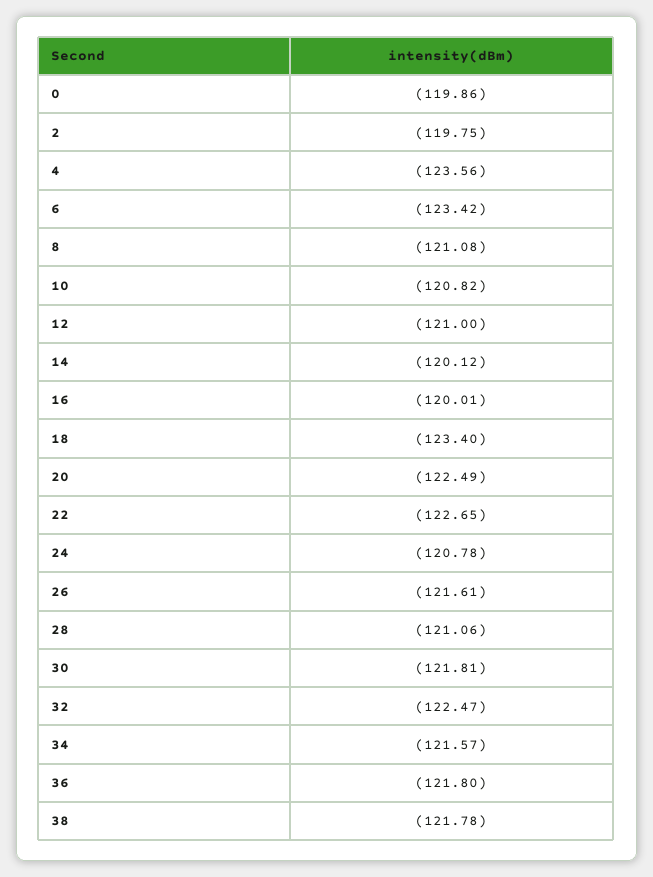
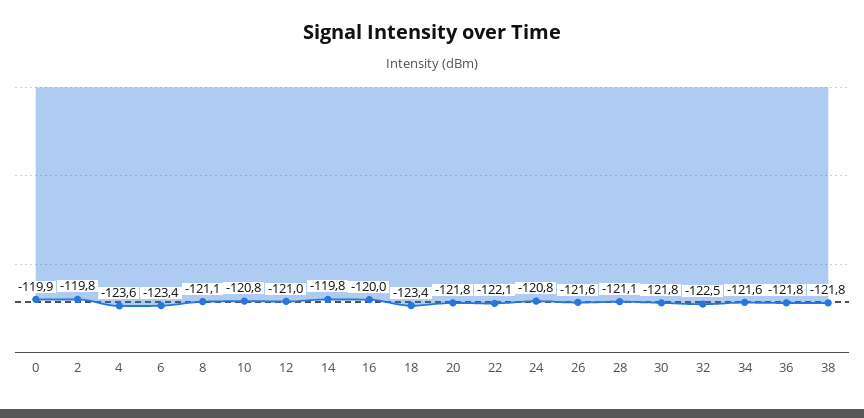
  {
    "0": -119.86,
    "2": -119.75,
    "4": -123.56,
    "6": -123.42,
    "8": -121.08,
    "10": -120.82,
    "12": -121,
-   "14": -120.12,
+   "14": -119.8,
    "16": -120.01,
    "18": -123.4,
-   "20": -122.49,
+   "20": -121.8,
-   "22": -122.65,
+   "22": -122.1,
    "24": -120.78,
    "26": -121.61,
    "28": -121.06,
    "30": -121.81,
    "32": -122.47,
    "34": -121.57,
    "36": -121.8,
    "38": -121.78
  }

